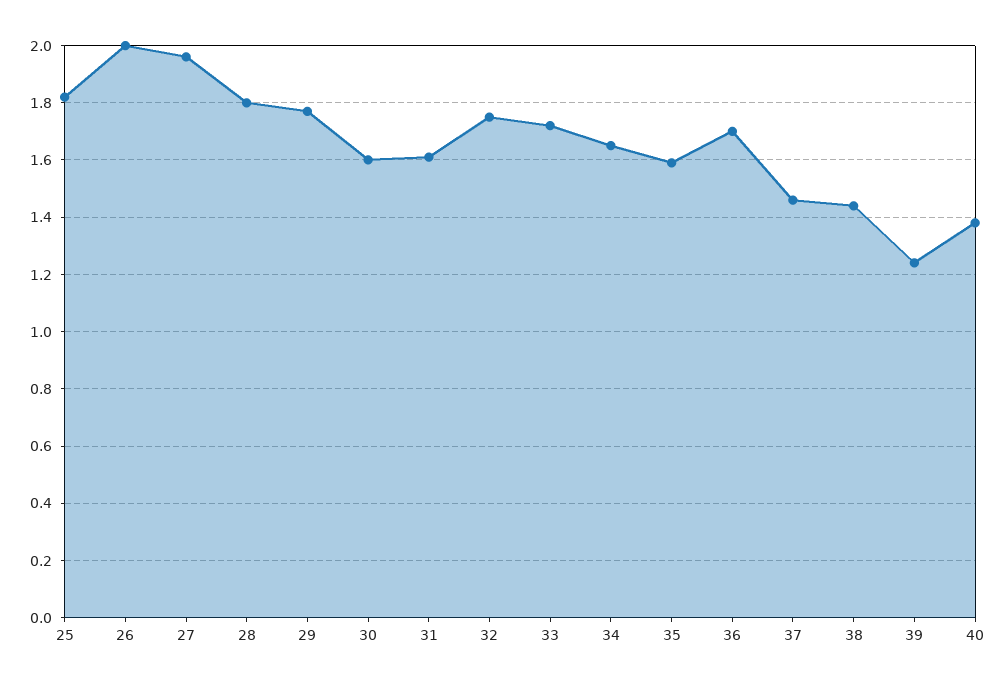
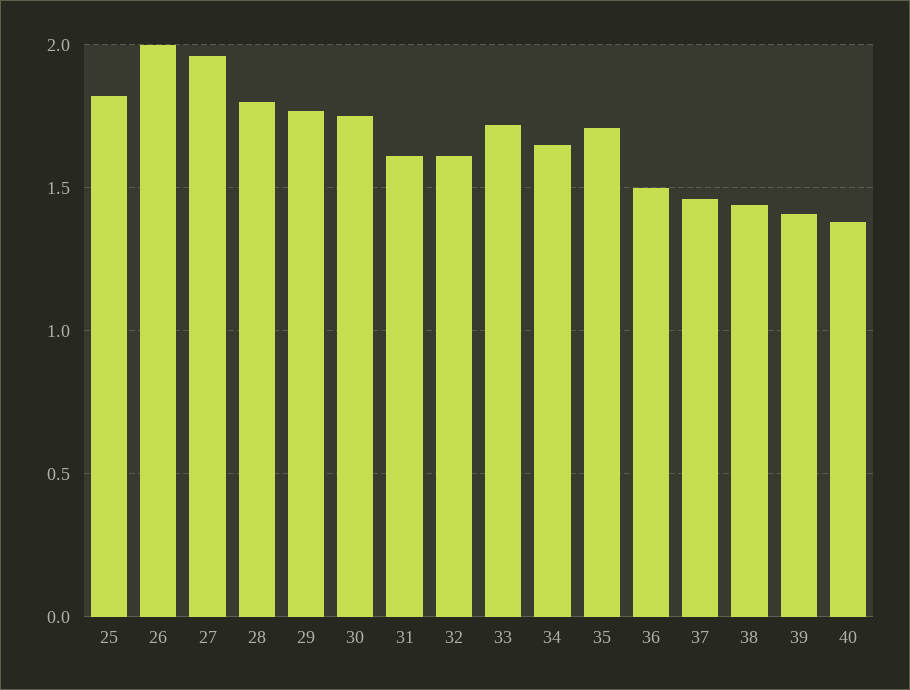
  {
    "25": 1.8,
    "26": 2,
    "27": 1.95,
    "28": 1.8,
    "29": 1.75,
-   "30": 1.6,
+   "30": 1.75,
    "31": 1.6,
-   "32": 1.75,
+   "32": 1.6,
    "33": 1.7,
    "34": 1.65,
-   "35": 1.6,
+   "35": 1.7,
-   "36": 1.7,
+   "36": 1.5,
    "37": 1.45,
    "38": 1.45,
-   "39": 1.25,
+   "39": 1.4,
    "40": 1.4
  }

